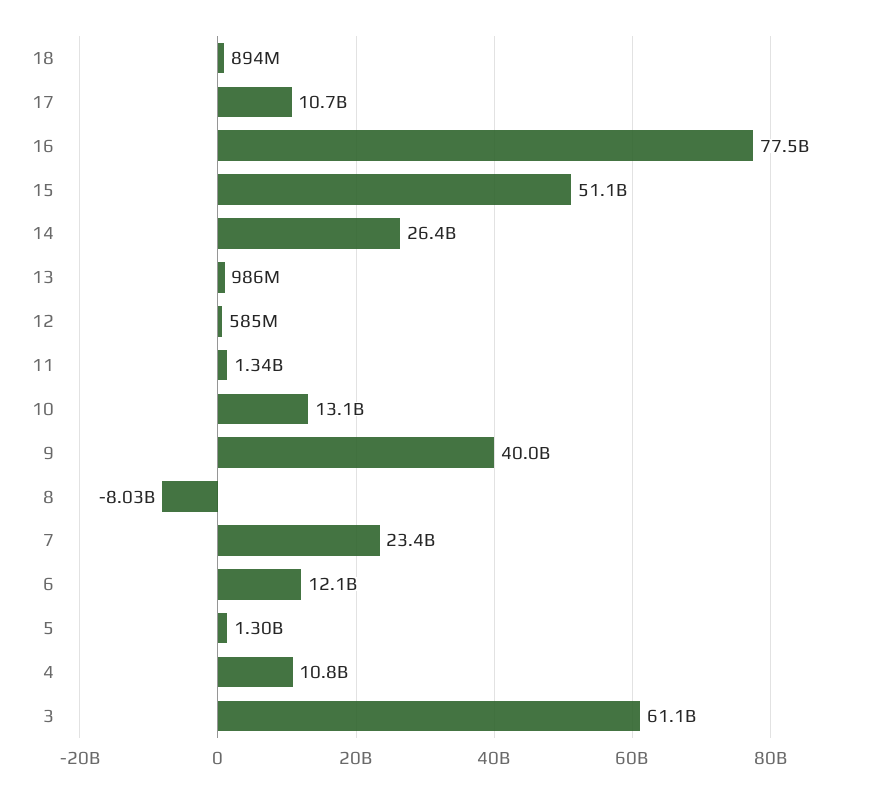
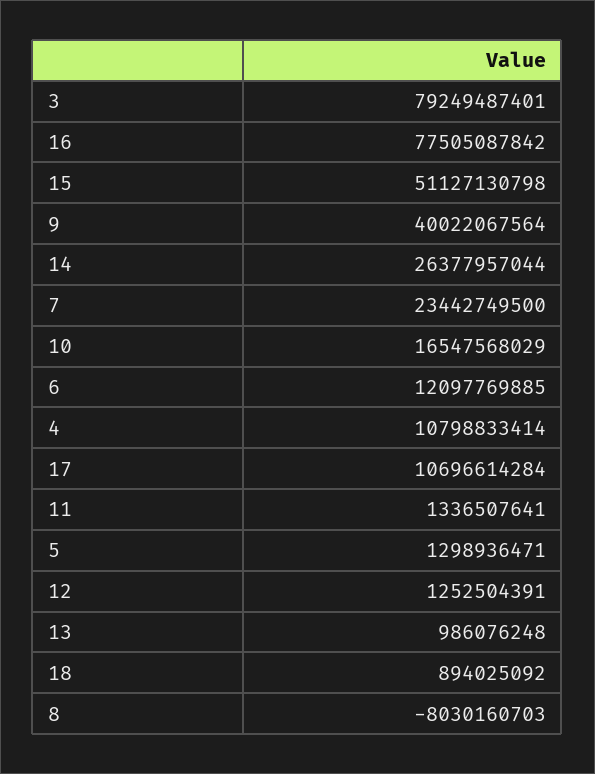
  {
    "18": 894025092,
    "17": 10696614284,
    "16": 77505087842,
    "15": 51127130798,
    "14": 26377957044,
    "13": 986076248,
-   "12": 585000000,
+   "12": 1252504391,
    "11": 1336507641,
-   "10": 13100000000,
+   "10": 16547568029,
    "9": 40022067564,
    "8": -8030160703,
    "7": 23442749500,
    "6": 12097769885,
    "5": 1298936471,
    "4": 10798833414,
-   "3": 61100000000
+   "3": 79249487401
  }

